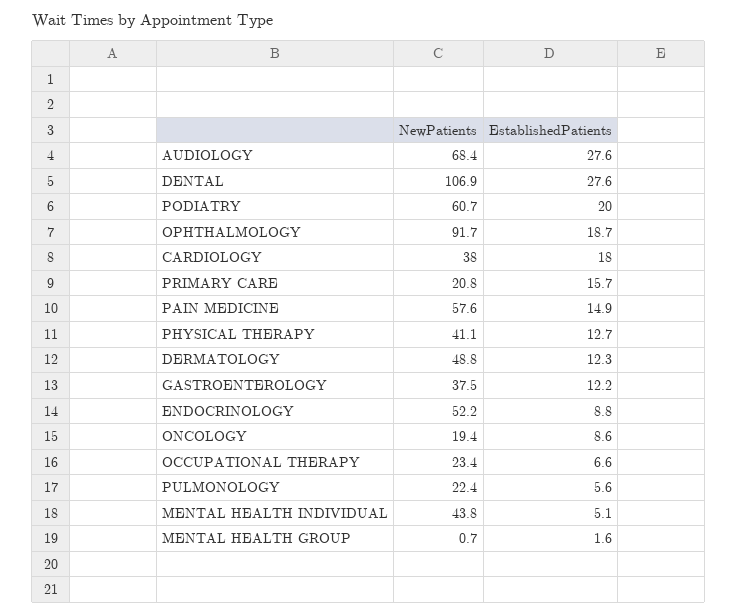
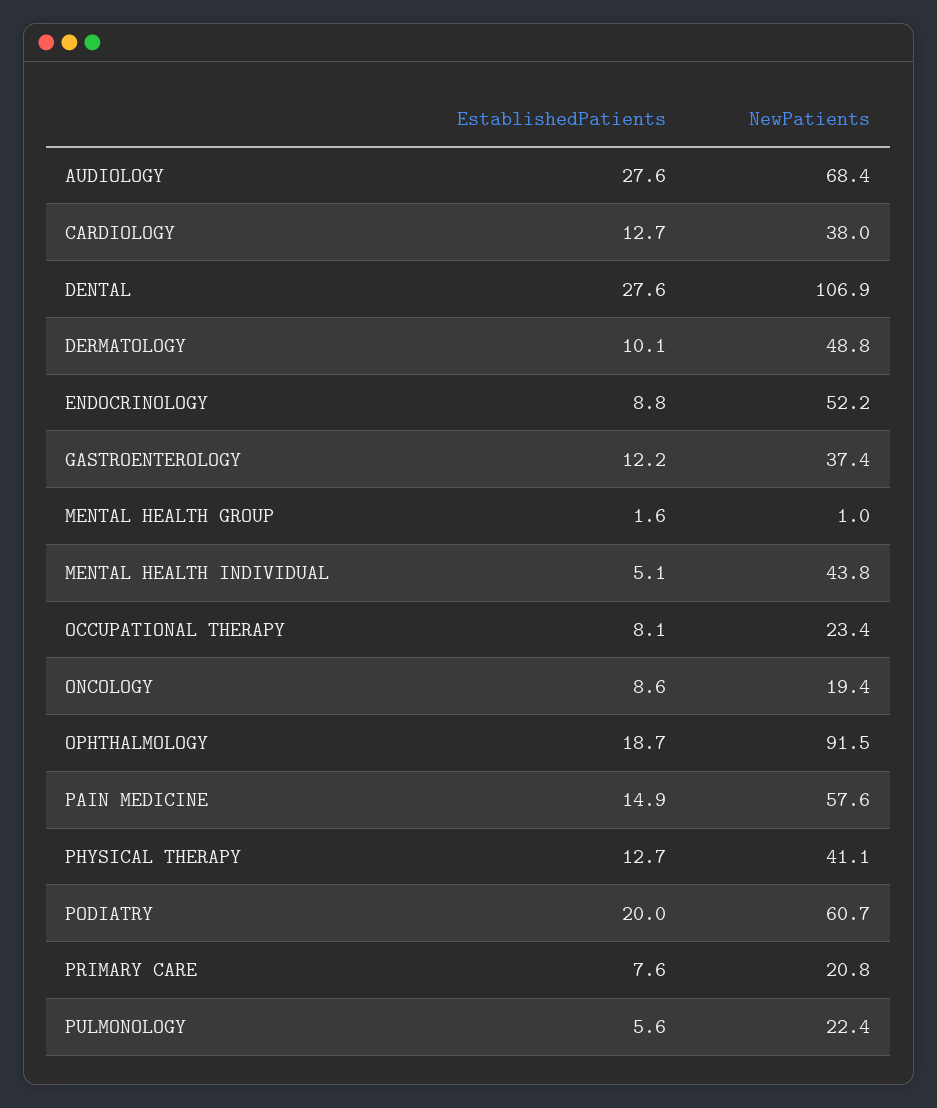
  {
    "NewPatients": {
      "AUDIOLOGY": 68.4,
      "DENTAL": 106.9,
      "PODIATRY": 60.7,
-     "OPHTHALMOLOGY": 91.7,
+     "OPHTHALMOLOGY": 91.5,
      "CARDIOLOGY": 38,
      "PRIMARY CARE": 20.8,
      "PAIN MEDICINE": 57.6,
      "PHYSICAL THERAPY": 41.1,
      "DERMATOLOGY": 48.8,
-     "GASTROENTEROLOGY": 37.5,
+     "GASTROENTEROLOGY": 37.4,
      "ENDOCRINOLOGY": 52.2,
      "ONCOLOGY": 19.4,
      "OCCUPATIONAL THERAPY": 23.4,
      "PULMONOLOGY": 22.4,
      "MENTAL HEALTH INDIVIDUAL": 43.8,
-     "MENTAL HEALTH GROUP": 0.7
+     "MENTAL HEALTH GROUP": 1
    },
    "EstablishedPatients": {
      "AUDIOLOGY": 27.6,
      "DENTAL": 27.6,
      "PODIATRY": 20,
      "OPHTHALMOLOGY": 18.7,
-     "CARDIOLOGY": 18,
+     "CARDIOLOGY": 12.7,
-     "PRIMARY CARE": 15.7,
+     "PRIMARY CARE": 7.6,
      "PAIN MEDICINE": 14.9,
      "PHYSICAL THERAPY": 12.7,
-     "DERMATOLOGY": 12.3,
+     "DERMATOLOGY": 10.1,
      "GASTROENTEROLOGY": 12.2,
      "ENDOCRINOLOGY": 8.8,
      "ONCOLOGY": 8.6,
-     "OCCUPATIONAL THERAPY": 6.6,
+     "OCCUPATIONAL THERAPY": 8.1,
      "PULMONOLOGY": 5.6,
      "MENTAL HEALTH INDIVIDUAL": 5.1,
      "MENTAL HEALTH GROUP": 1.6
    }
  }

